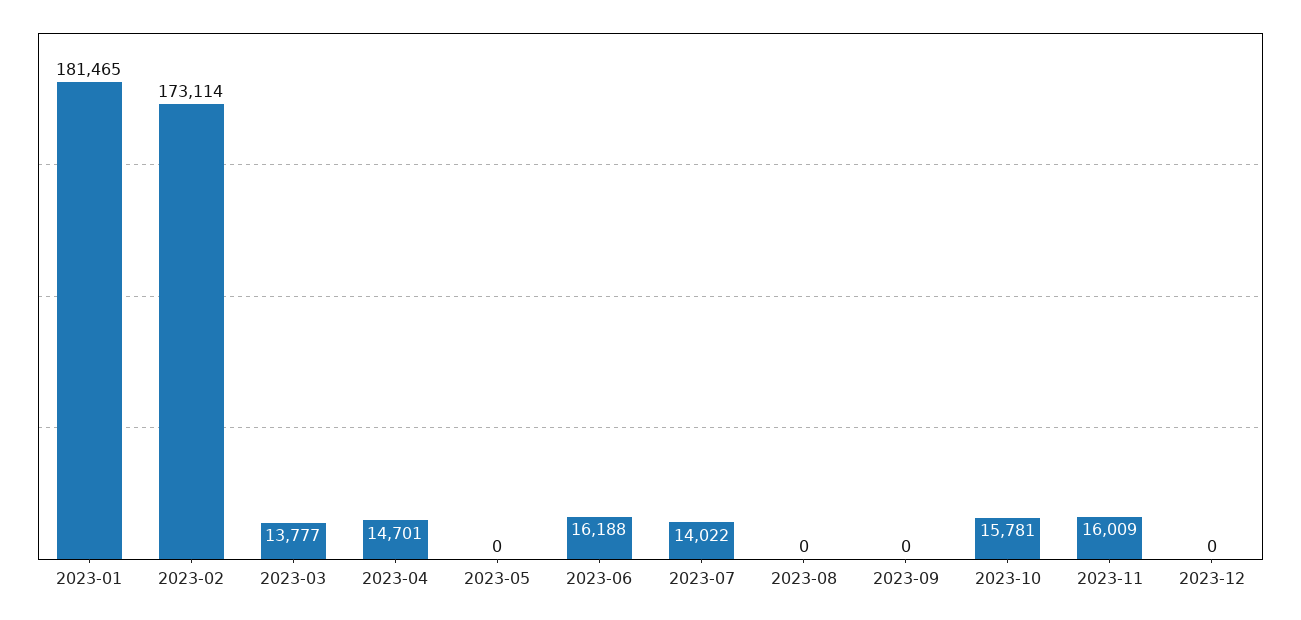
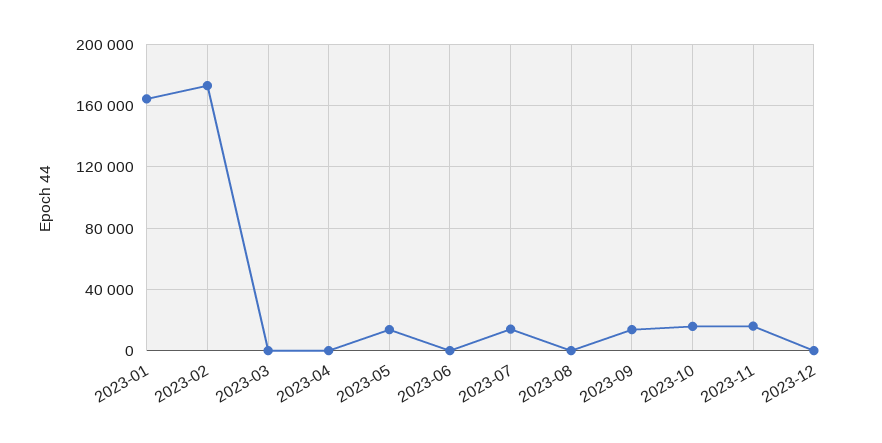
  {
-   "2023-01": 181465,
+   "2023-01": 165000,
    "2023-02": 173114,
-   "2023-03": 13777,
+   "2023-03": 0,
-   "2023-04": 14701,
+   "2023-04": 0,
-   "2023-05": 0,
+   "2023-05": 15000,
-   "2023-06": 16188,
+   "2023-06": 0,
    "2023-07": 14022,
    "2023-08": 0,
-   "2023-09": 0,
+   "2023-09": 15000,
    "2023-10": 15781,
    "2023-11": 16009,
    "2023-12": 0
  }

